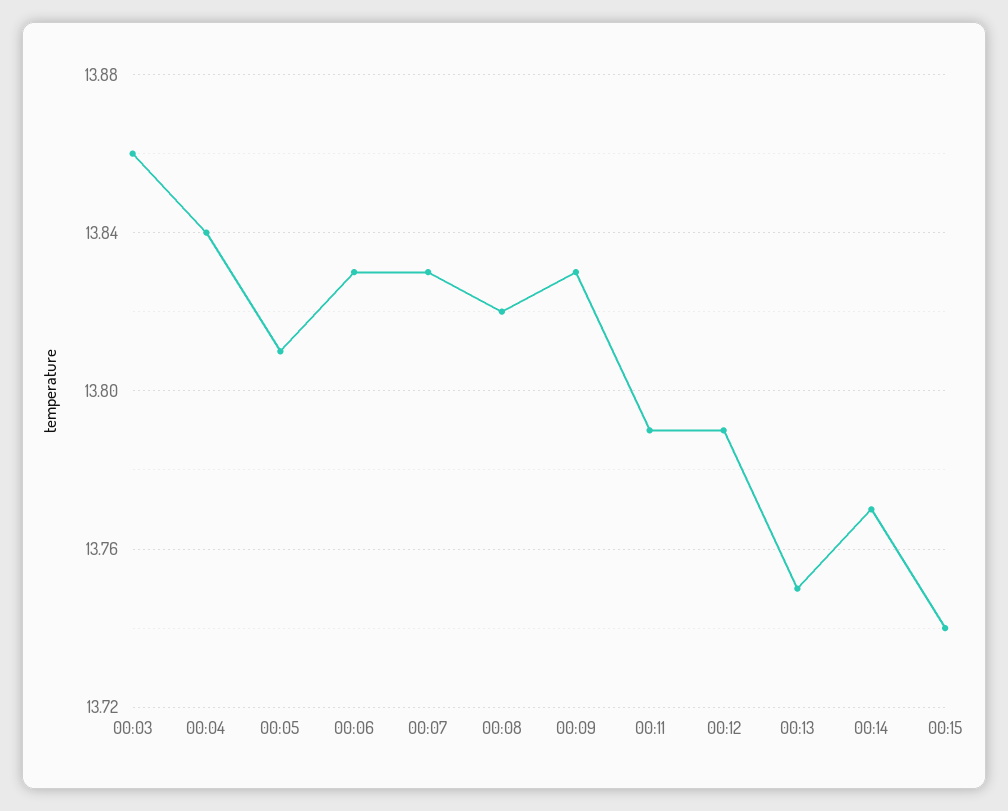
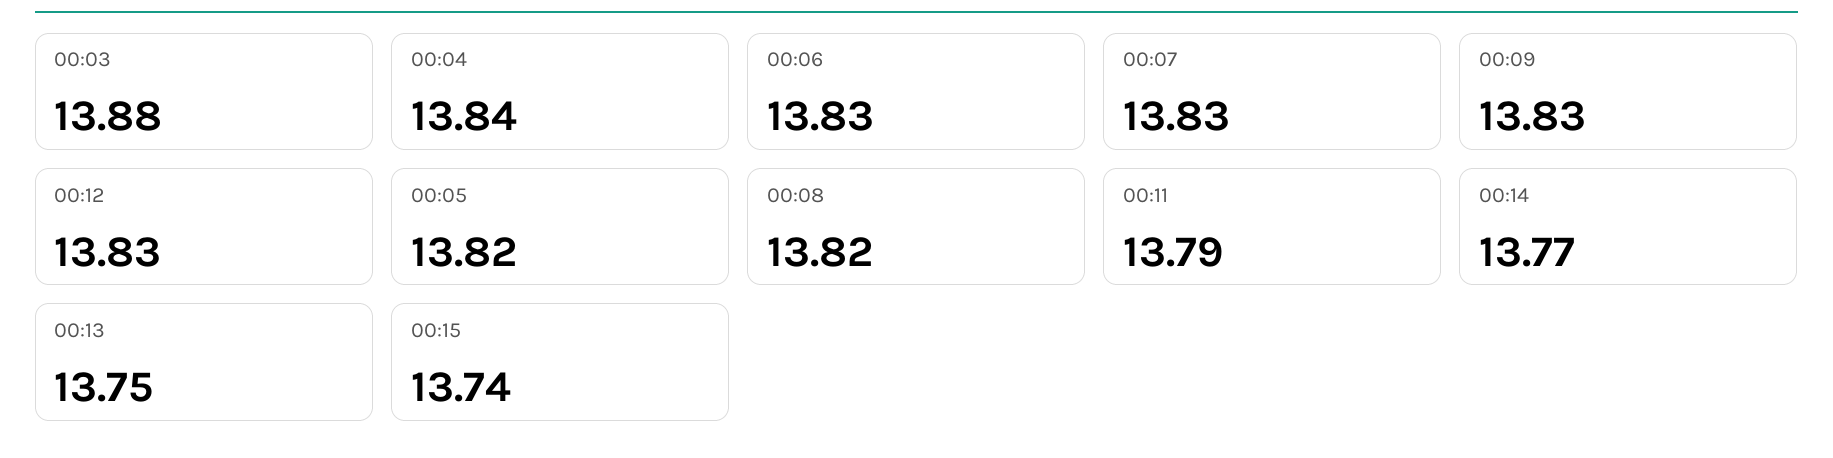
  {
-   "00:03": 13.86,
+   "00:03": 13.88,
    "00:04": 13.84,
-   "00:05": 13.81,
+   "00:05": 13.82,
    "00:06": 13.83,
    "00:07": 13.83,
    "00:08": 13.82,
    "00:09": 13.83,
    "00:11": 13.79,
-   "00:12": 13.79,
+   "00:12": 13.83,
    "00:13": 13.75,
    "00:14": 13.77,
    "00:15": 13.74
  }

